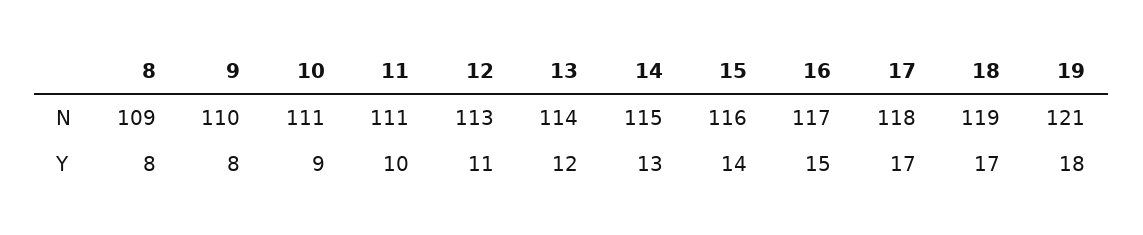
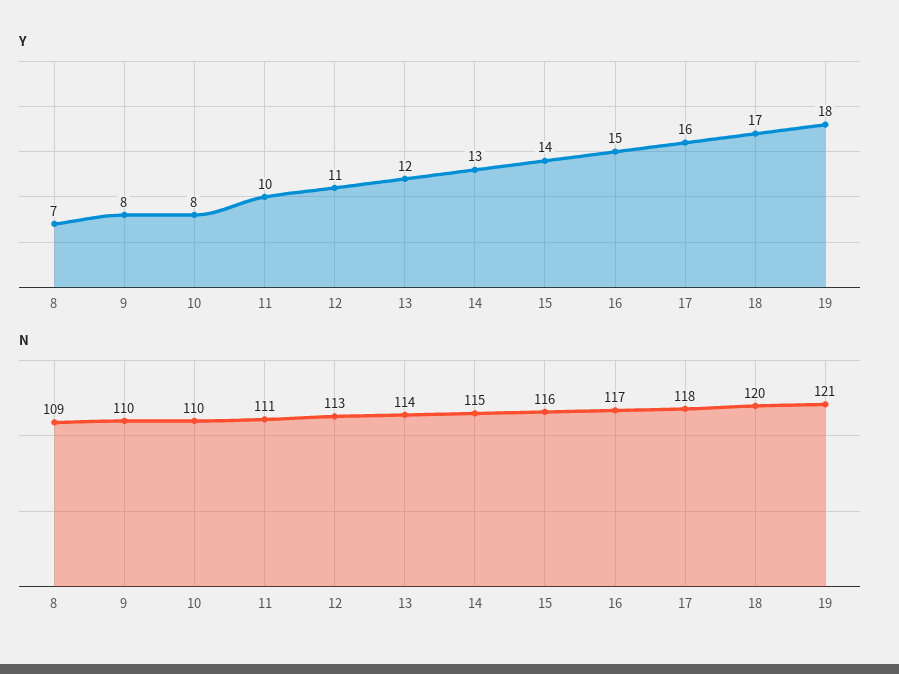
  {
    "N": {
      "8": 109,
      "9": 110,
-     "10": 111,
+     "10": 110,
      "11": 111,
      "12": 113,
      "13": 114,
      "14": 115,
      "15": 116,
      "16": 117,
      "17": 118,
-     "18": 119,
+     "18": 120,
      "19": 121
    },
    "Y": {
-     "8": 8,
+     "8": 7,
      "9": 8,
-     "10": 9,
+     "10": 8,
      "11": 10,
      "12": 11,
      "13": 12,
      "14": 13,
      "15": 14,
      "16": 15,
-     "17": 17,
+     "17": 16,
      "18": 17,
      "19": 18
    }
  }

